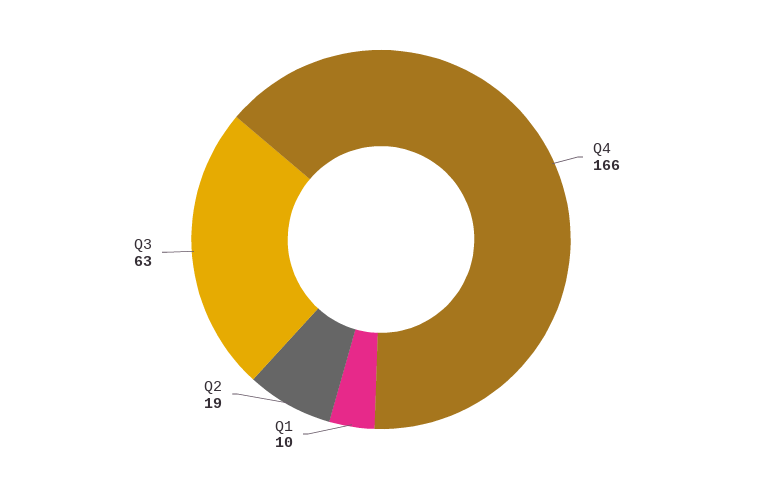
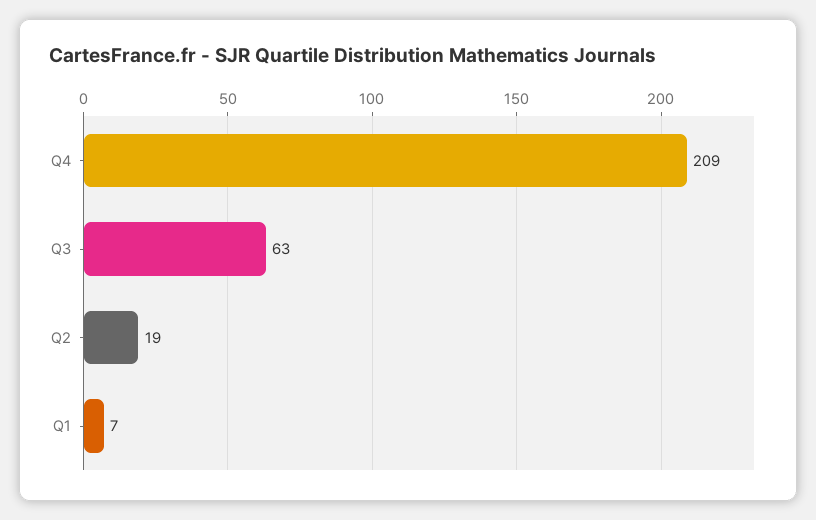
  {
-   "Q4": 166,
+   "Q4": 209,
-   "Q1": 10,
+   "Q1": 7,
    "Q2": 19,
    "Q3": 63
  }

